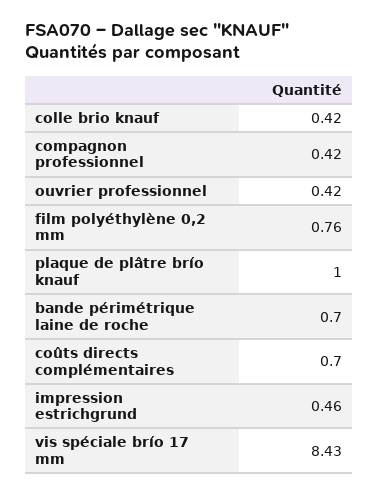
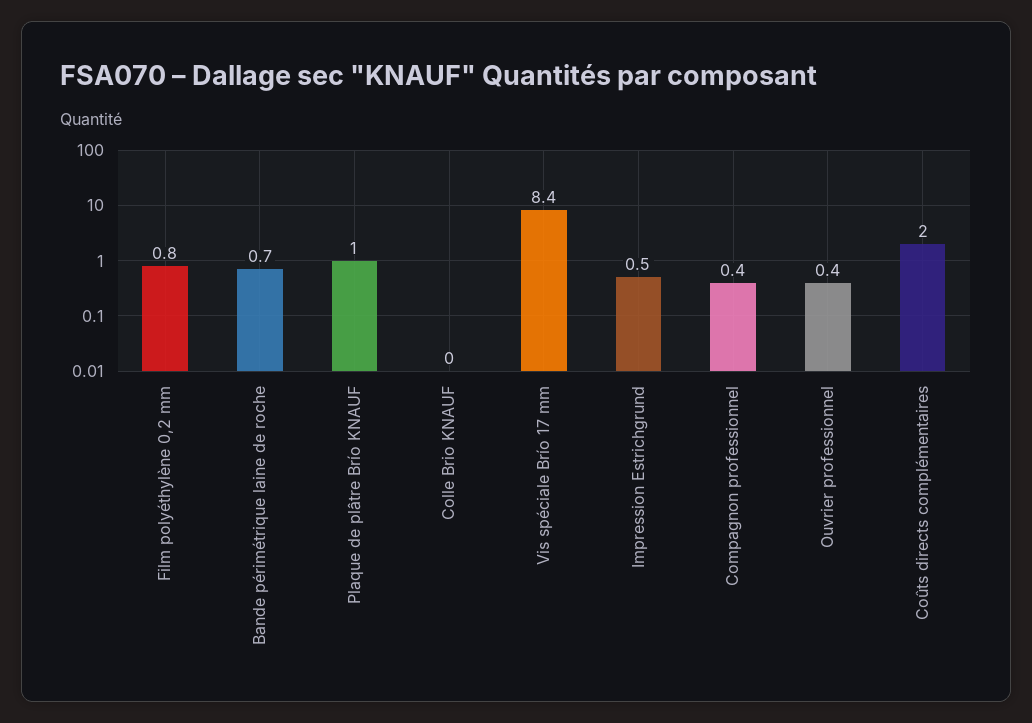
  {
-   "colle brio knauf": 0.42,
+   "colle brio knauf": 0,
    "compagnon professionnel": 0.42,
    "ouvrier professionnel": 0.42,
    "film polyéthylène 0,2 mm": 0.76,
    "plaque de plâtre brío knauf": 1,
    "bande périmétrique laine de roche": 0.7,
-   "coûts directs complémentaires": 0.7,
+   "coûts directs complémentaires": 2,
    "impression estrichgrund": 0.46,
    "vis spéciale brío 17 mm": 8.43
  }

